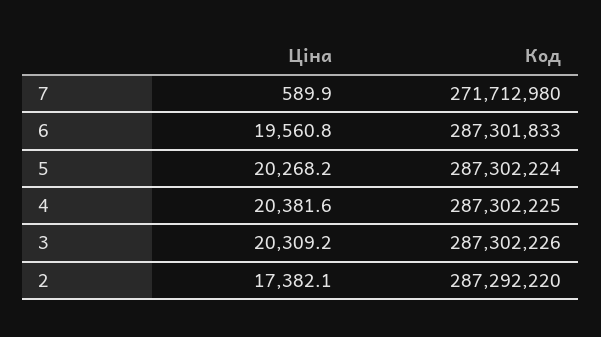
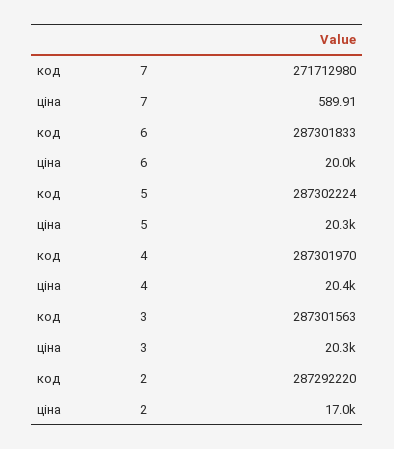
  {
    "Ціна": {
      "7": 589.91,
-     "6": 19560.8,
+     "6": 20000,
      "5": 20268.2,
      "4": 20381.6,
      "3": 20309.2,
-     "2": 17382.1
+     "2": 17000
    },
    "Код": {
      "7": 271712980,
      "6": 287301833,
      "5": 287302224,
-     "4": 287302225,
+     "4": 287301970,
-     "3": 287302226,
+     "3": 287301563,
      "2": 287292220
    }
  }

